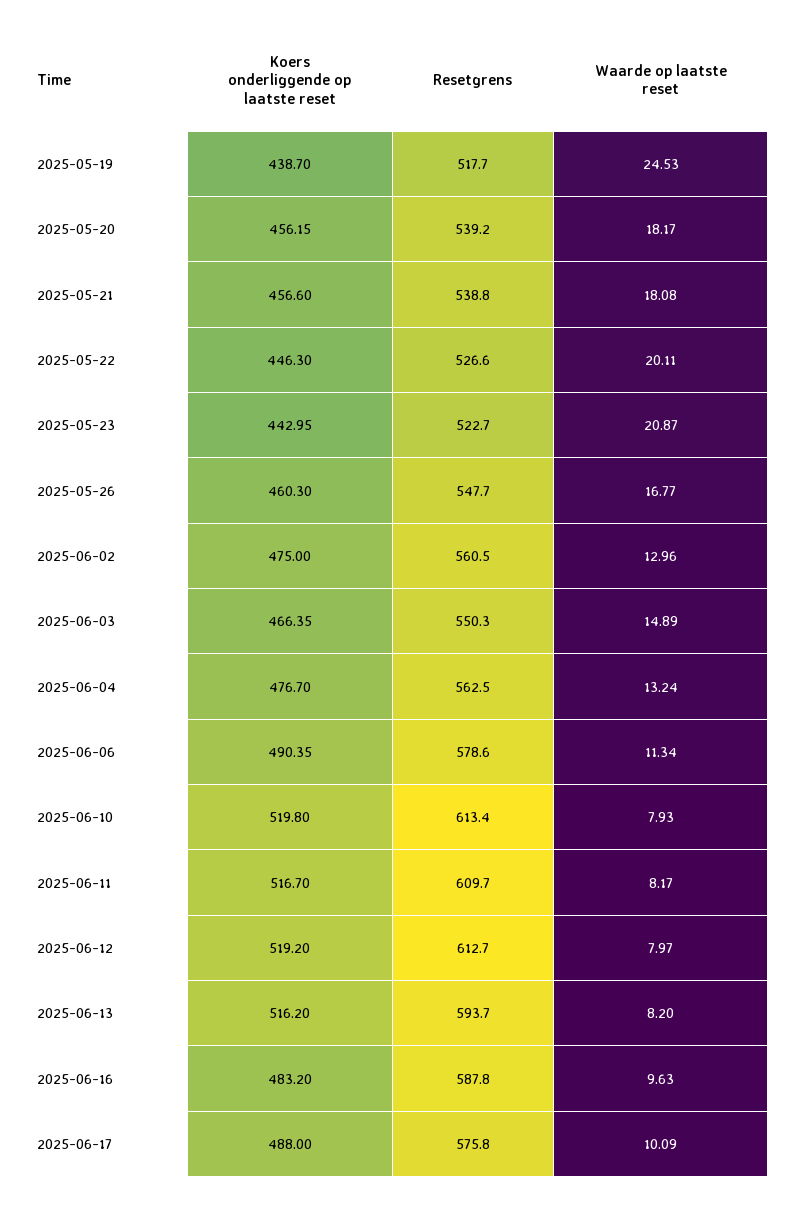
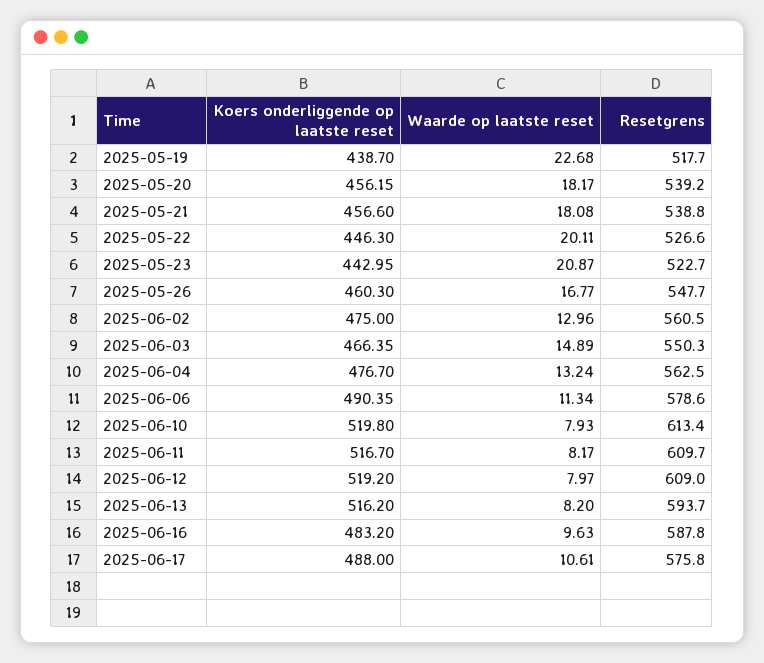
  {
    "Koers onderliggende op laatste reset": {
      "2025-05-19": 438.7,
      "2025-05-20": 456.15,
      "2025-05-21": 456.6,
      "2025-05-22": 446.3,
      "2025-05-23": 442.95,
      "2025-05-26": 460.3,
      "2025-06-02": 475,
      "2025-06-03": 466.35,
      "2025-06-04": 476.7,
      "2025-06-06": 490.35,
      "2025-06-10": 519.8,
      "2025-06-11": 516.7,
      "2025-06-12": 519.2,
      "2025-06-13": 516.2,
      "2025-06-16": 483.2,
      "2025-06-17": 488
    },
    "Resetgrens": {
      "2025-05-19": 517.7,
      "2025-05-20": 539.2,
      "2025-05-21": 538.8,
      "2025-05-22": 526.6,
      "2025-05-23": 522.7,
      "2025-05-26": 547.7,
      "2025-06-02": 560.5,
      "2025-06-03": 550.3,
      "2025-06-04": 562.5,
      "2025-06-06": 578.6,
      "2025-06-10": 613.4,
      "2025-06-11": 609.7,
-     "2025-06-12": 612.7,
+     "2025-06-12": 609,
      "2025-06-13": 593.7,
      "2025-06-16": 587.8,
      "2025-06-17": 575.8
    },
    "Waarde op laatste reset": {
-     "2025-05-19": 24.53,
+     "2025-05-19": 22.68,
      "2025-05-20": 18.17,
      "2025-05-21": 18.08,
      "2025-05-22": 20.11,
      "2025-05-23": 20.87,
      "2025-05-26": 16.77,
      "2025-06-02": 12.96,
      "2025-06-03": 14.89,
      "2025-06-04": 13.24,
      "2025-06-06": 11.34,
      "2025-06-10": 7.93,
      "2025-06-11": 8.17,
      "2025-06-12": 7.97,
      "2025-06-13": 8.2,
      "2025-06-16": 9.63,
-     "2025-06-17": 10.09
+     "2025-06-17": 10.61
    }
  }

